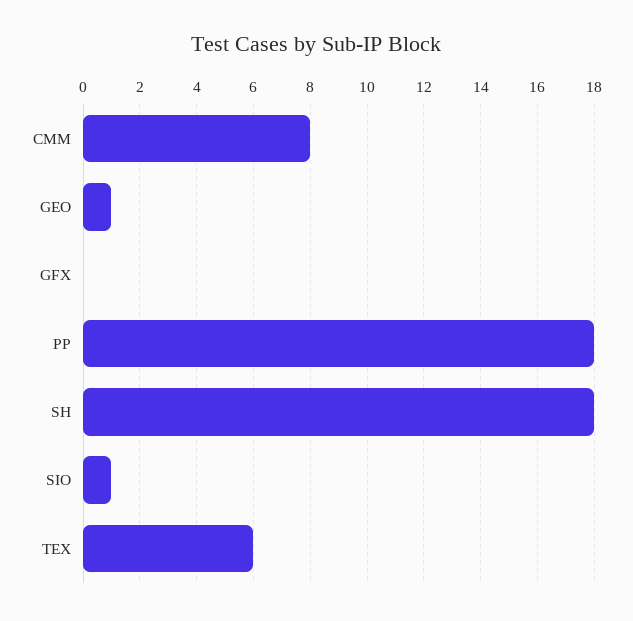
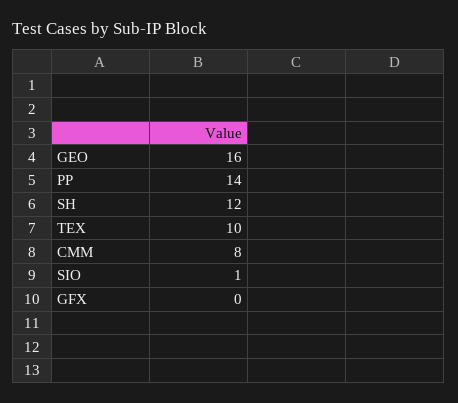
  {
    "CMM": 8,
-   "GEO": 1,
+   "GEO": 16,
    "GFX": 0,
-   "PP": 18,
+   "PP": 14,
-   "SH": 18,
+   "SH": 12,
    "SIO": 1,
-   "TEX": 6
+   "TEX": 10
  }

